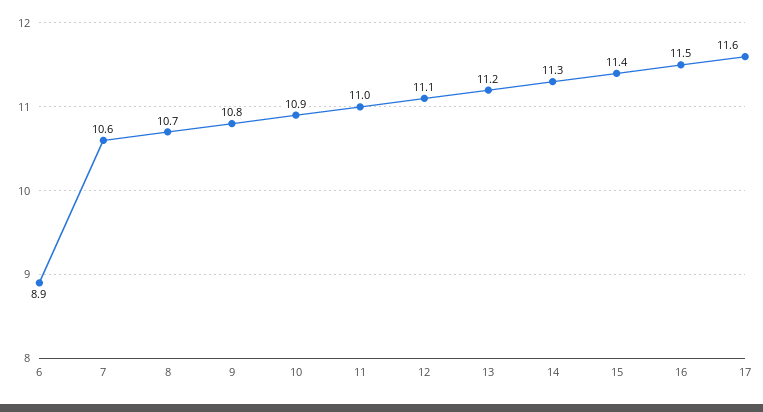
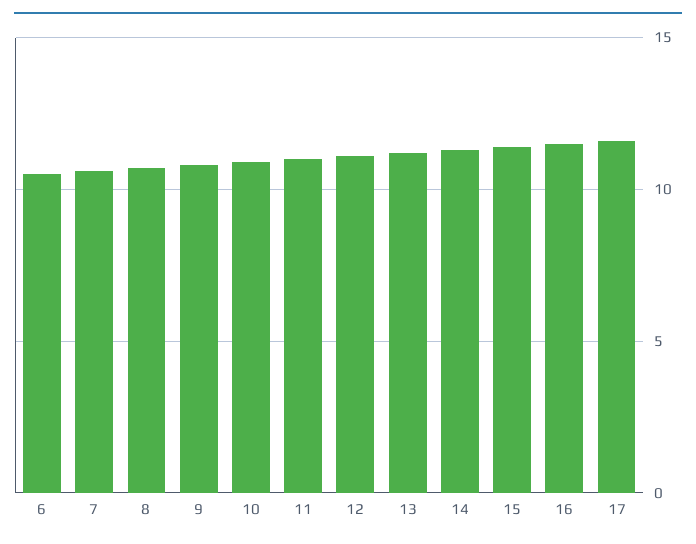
  {
-   "6": 8.9,
+   "6": 10.5,
    "7": 10.6,
    "8": 10.7,
    "9": 10.8,
    "10": 10.9,
    "11": 11,
    "12": 11.1,
    "13": 11.2,
    "14": 11.3,
    "15": 11.4,
    "16": 11.5,
    "17": 11.6
  }

